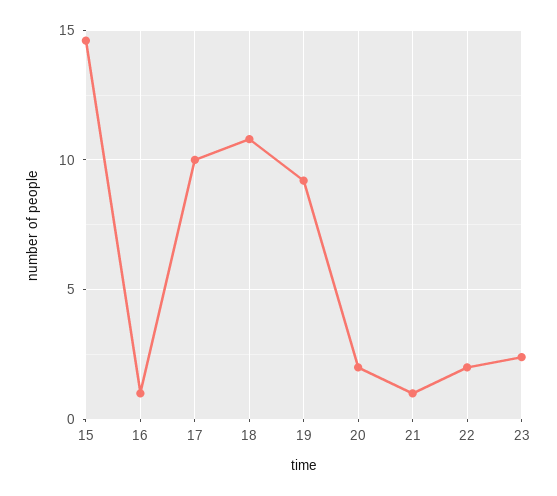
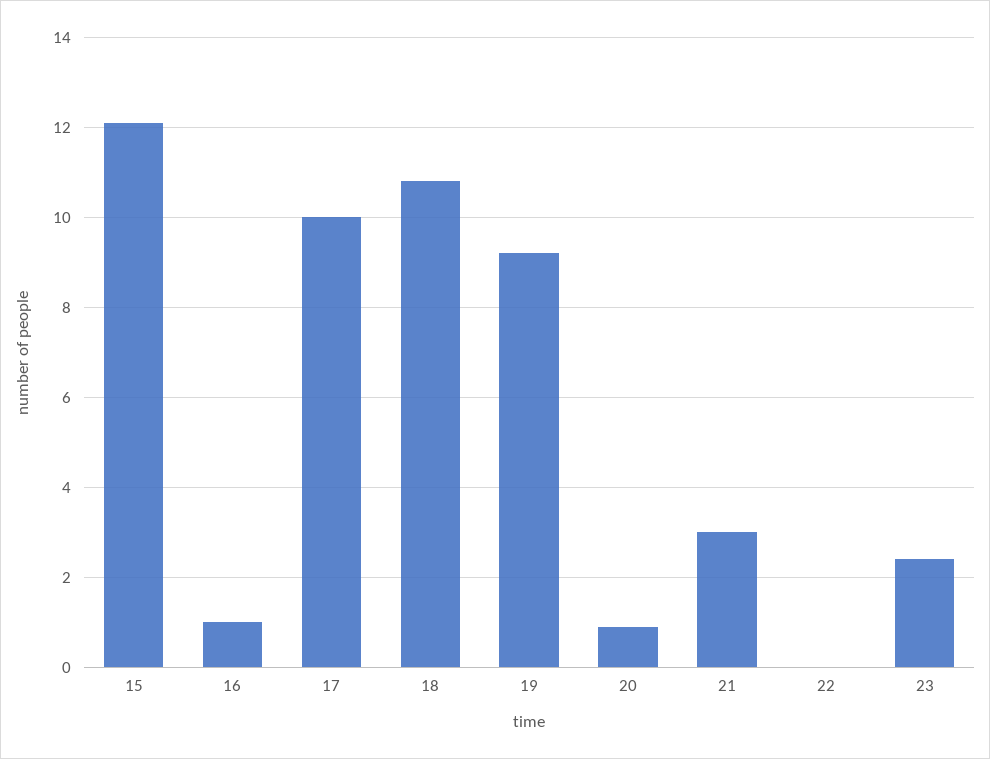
  {
-   "15": 14.5,
+   "15": 12,
    "16": 1,
    "17": 10,
    "18": 11,
    "19": 9,
-   "20": 2,
+   "20": 1,
-   "21": 1,
+   "21": 3,
-   "22": 2,
+   "22": 0,
    "23": 2.5
  }

